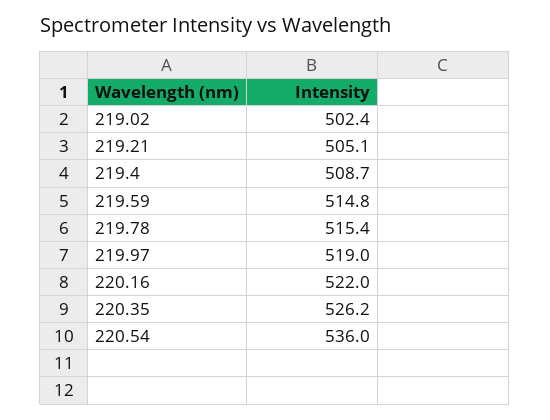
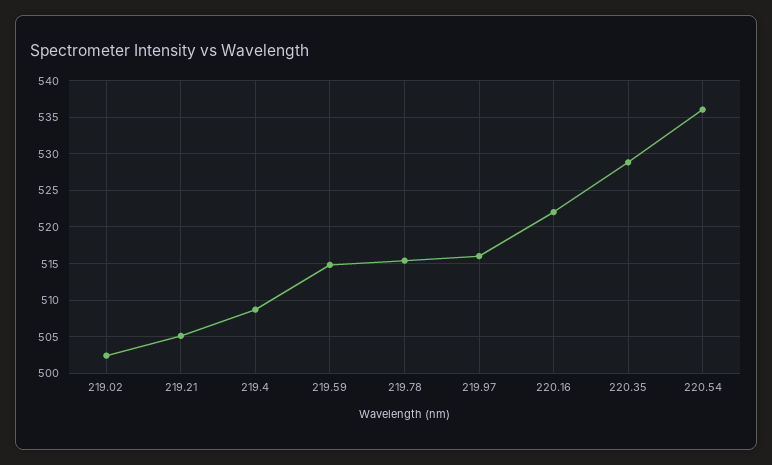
  {
    "219.02": 502.4,
    "219.21": 505.1,
    "219.4": 508.7,
    "219.59": 514.8,
    "219.78": 515.4,
-   "219.97": 519,
+   "219.97": 516,
    "220.16": 522,
-   "220.35": 526.2,
+   "220.35": 529,
    "220.54": 536
  }

